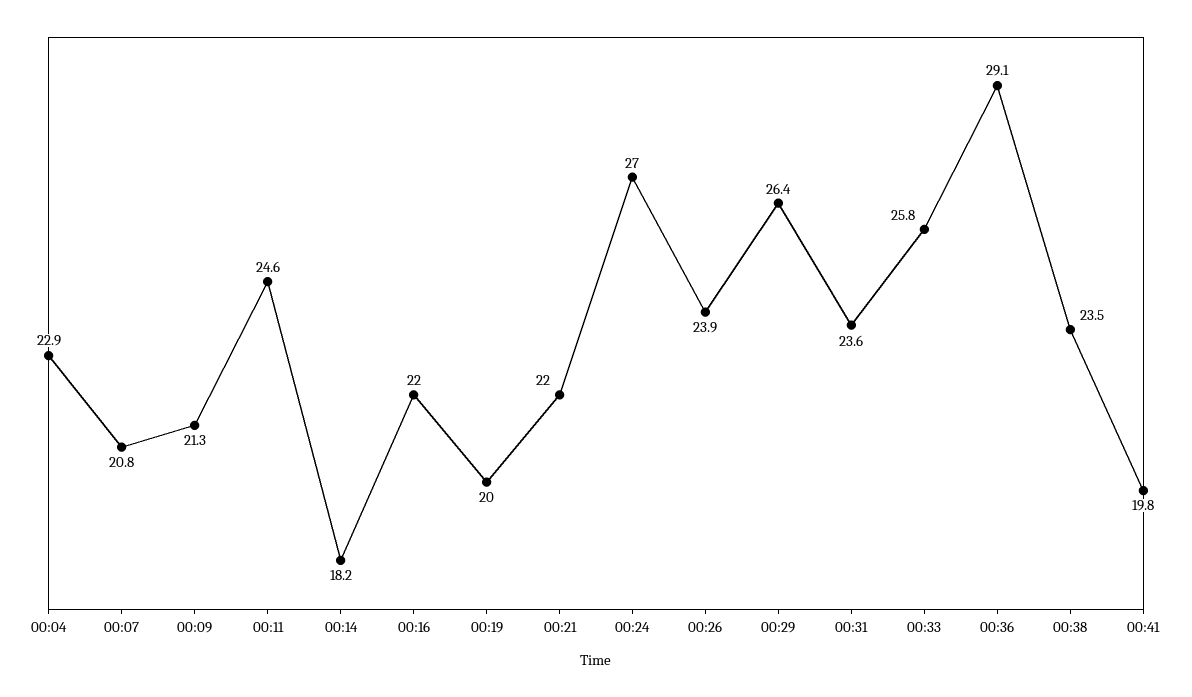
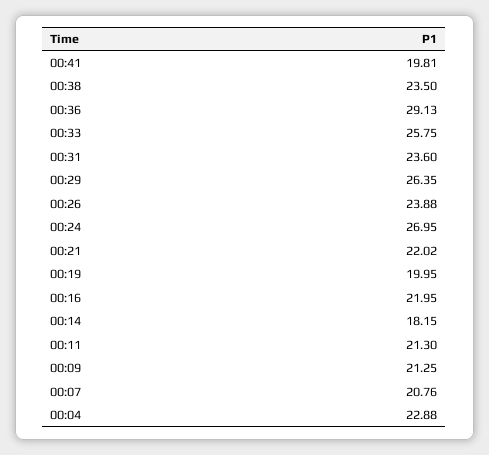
  {
    "00:04": 22.88,
    "00:07": 20.76,
    "00:09": 21.25,
-   "00:11": 24.6,
+   "00:11": 21.3,
    "00:14": 18.15,
    "00:16": 21.95,
    "00:19": 19.95,
    "00:21": 22.02,
    "00:24": 26.95,
    "00:26": 23.88,
    "00:29": 26.35,
    "00:31": 23.6,
    "00:33": 25.75,
    "00:36": 29.13,
    "00:38": 23.5,
    "00:41": 19.81
  }

